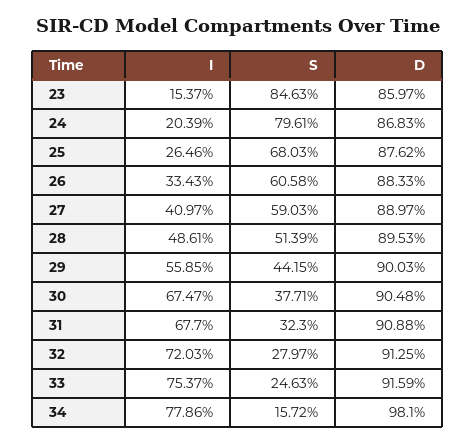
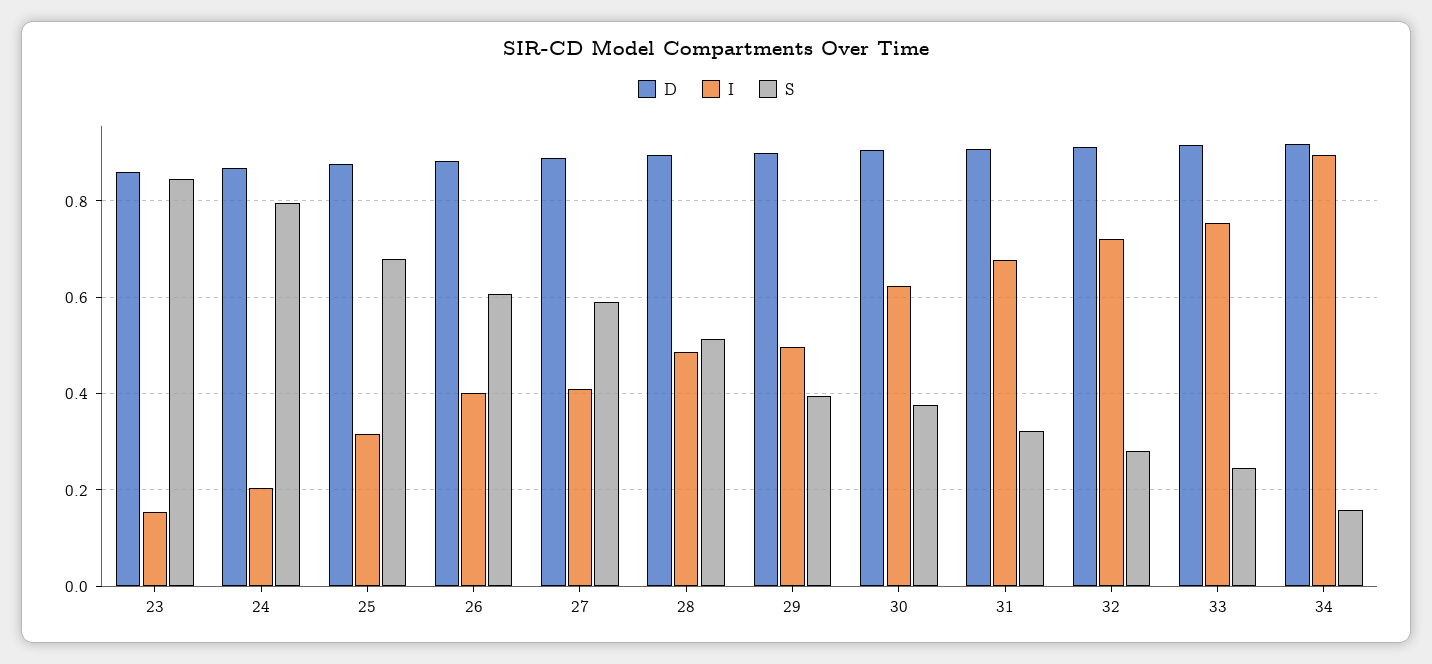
  {
    "I": {
      "23": 0.1537,
      "24": 0.2039,
-     "25": 0.2646,
+     "25": 0.32,
-     "26": 0.3343,
+     "26": 0.4,
      "27": 0.4097,
      "28": 0.4861,
-     "29": 0.5585,
+     "29": 0.5,
-     "30": 0.6747,
+     "30": 0.62,
      "31": 0.677,
      "32": 0.7203,
      "33": 0.7537,
-     "34": 0.7786
+     "34": 0.9
    },
    "S": {
      "23": 0.8463,
      "24": 0.7961,
      "25": 0.6803,
      "26": 0.6058,
      "27": 0.5903,
      "28": 0.5139,
-     "29": 0.4415,
+     "29": 0.4,
      "30": 0.3771,
      "31": 0.323,
      "32": 0.2797,
      "33": 0.2463,
      "34": 0.1572
    },
    "D": {
      "23": 0.8597,
      "24": 0.8683,
      "25": 0.8762,
      "26": 0.8833,
      "27": 0.8897,
      "28": 0.8953,
      "29": 0.9003,
      "30": 0.9048,
      "31": 0.9088,
      "32": 0.9125,
      "33": 0.9159,
-     "34": 0.981
+     "34": 0.92
    }
  }

